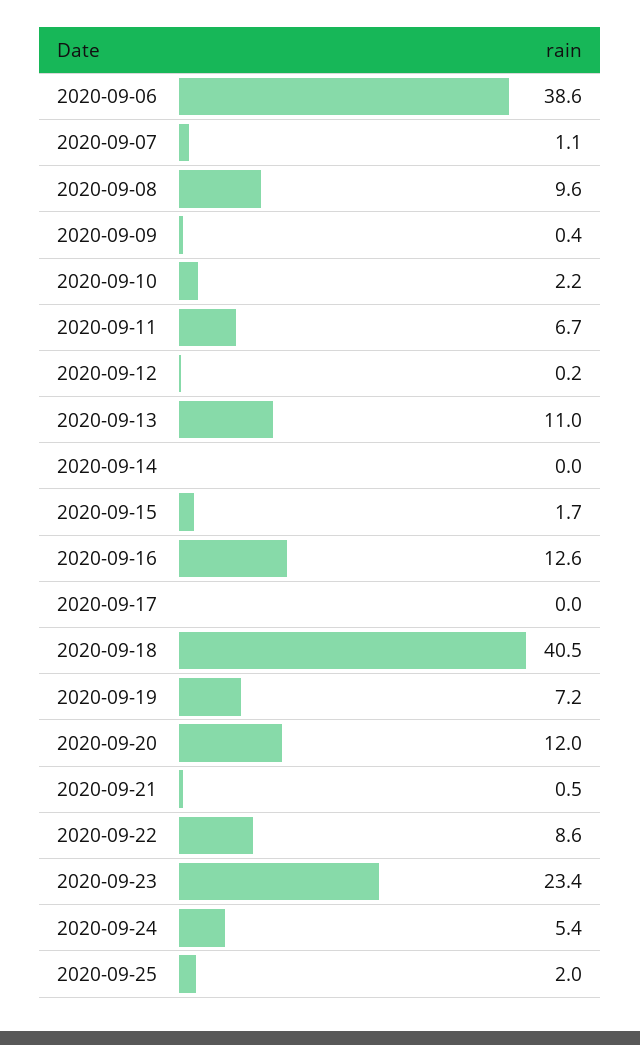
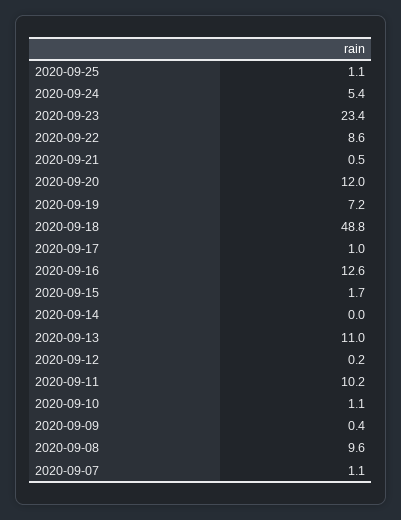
  {
-   "2020-09-06": 38.6,
    "2020-09-07": 1.1,
    "2020-09-08": 9.6,
    "2020-09-09": 0.4,
-   "2020-09-10": 2.2,
+   "2020-09-10": 1.1,
-   "2020-09-11": 6.7,
+   "2020-09-11": 10.2,
    "2020-09-12": 0.2,
    "2020-09-13": 11,
    "2020-09-14": 0,
    "2020-09-15": 1.7,
    "2020-09-16": 12.6,
-   "2020-09-17": 0,
+   "2020-09-17": 1,
-   "2020-09-18": 40.5,
+   "2020-09-18": 48.8,
    "2020-09-19": 7.2,
    "2020-09-20": 12,
    "2020-09-21": 0.5,
    "2020-09-22": 8.6,
    "2020-09-23": 23.4,
    "2020-09-24": 5.4,
-   "2020-09-25": 2
+   "2020-09-25": 1.1
  }

